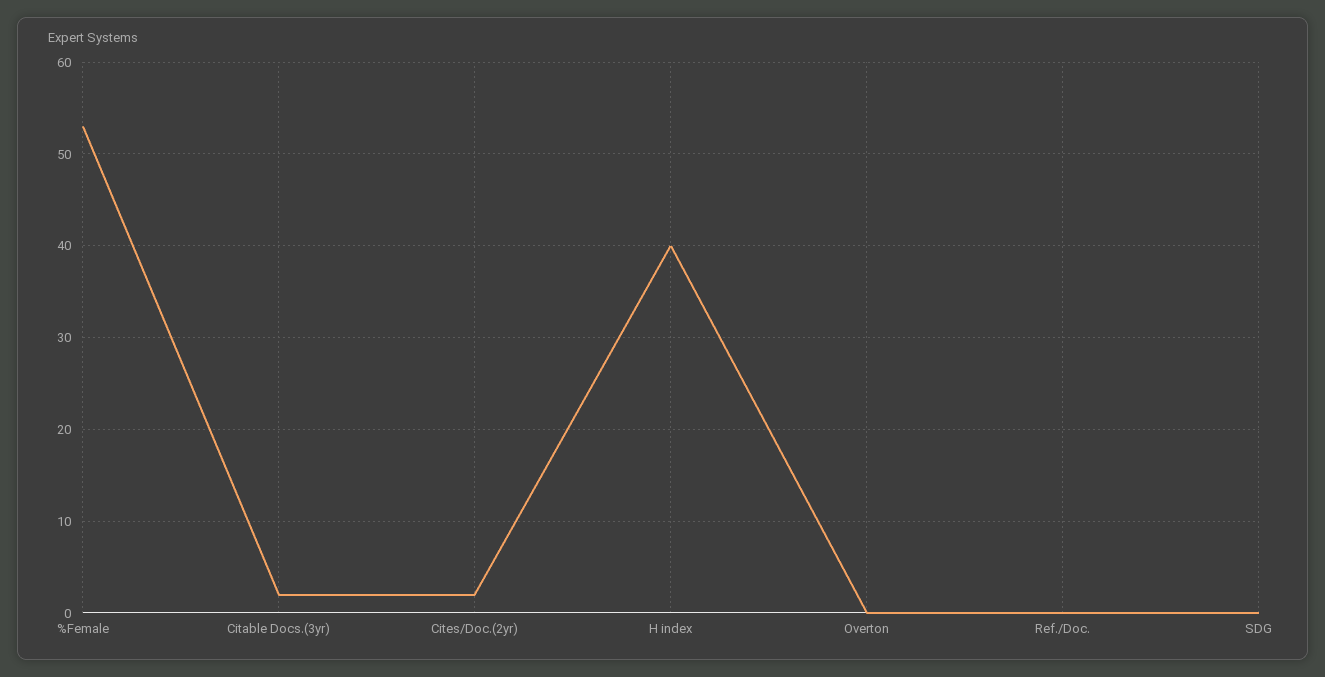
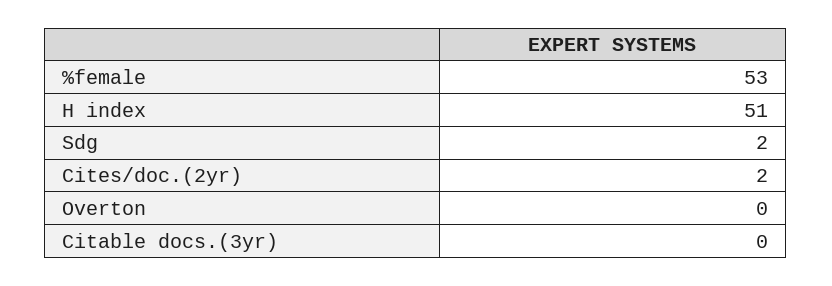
  {
    "%Female": 53,
-   "Citable Docs.(3yr)": 2,
+   "Citable Docs.(3yr)": 0,
    "Cites/Doc.(2yr)": 2,
-   "H index": 40,
+   "H index": 51,
    "Overton": 0,
-   "Ref./Doc.": 0,
-   "SDG": 0
+   "SDG": 2
  }

